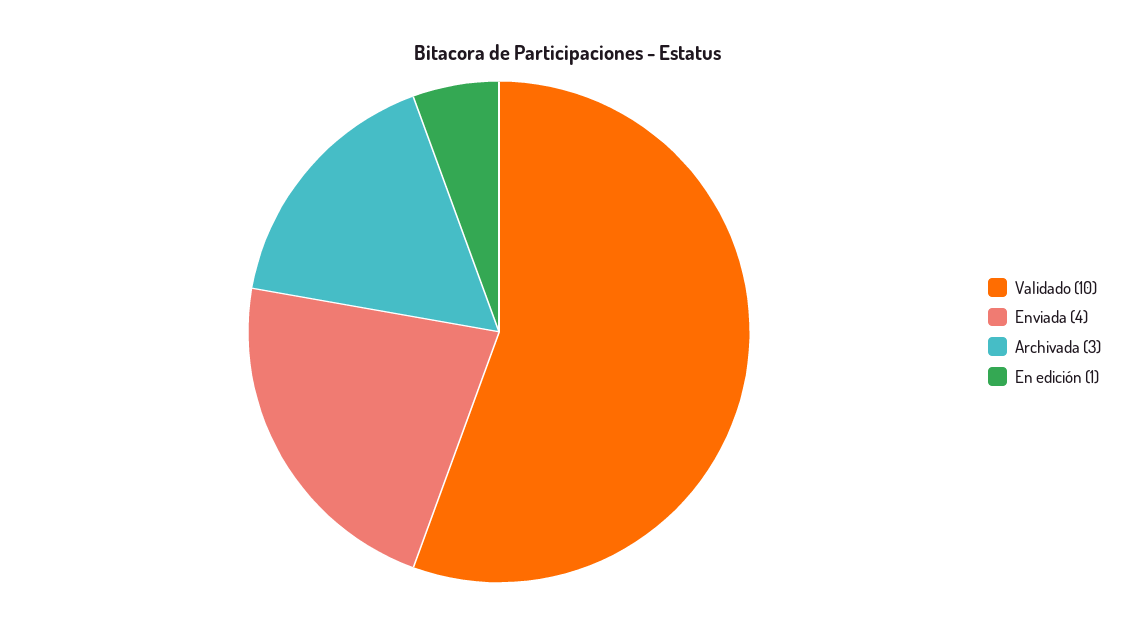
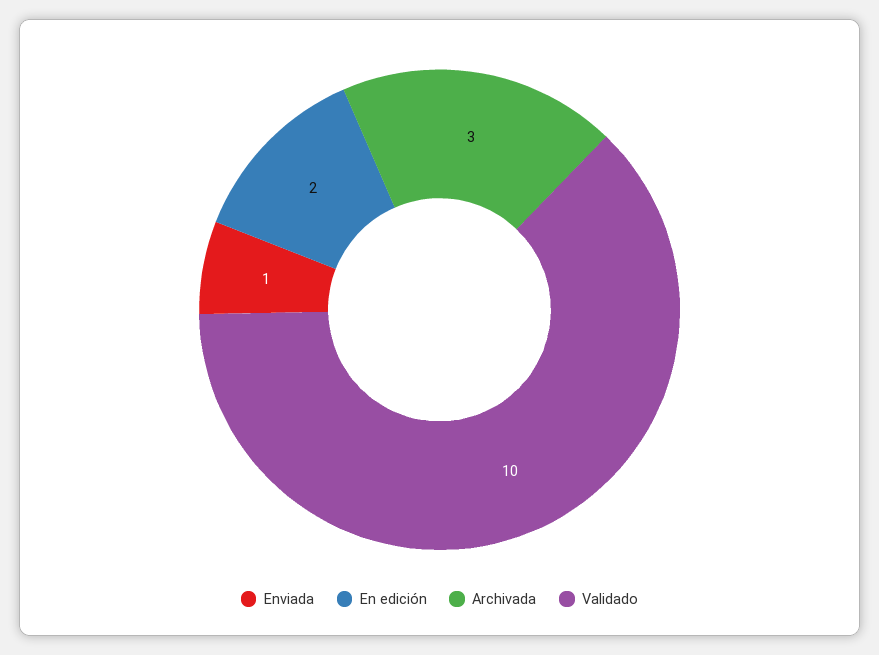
  {
    "Validado": 10,
-   "Enviada": 4,
+   "Enviada": 1,
    "Archivada": 3,
-   "En edición": 1
+   "En edición": 2
  }

